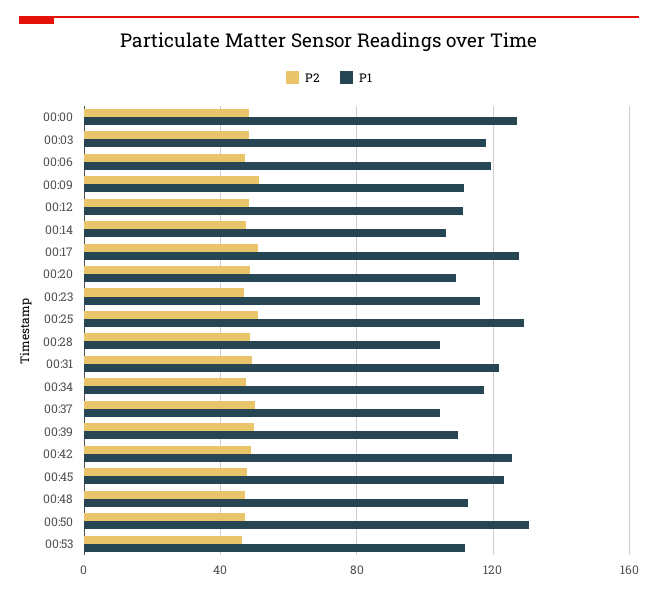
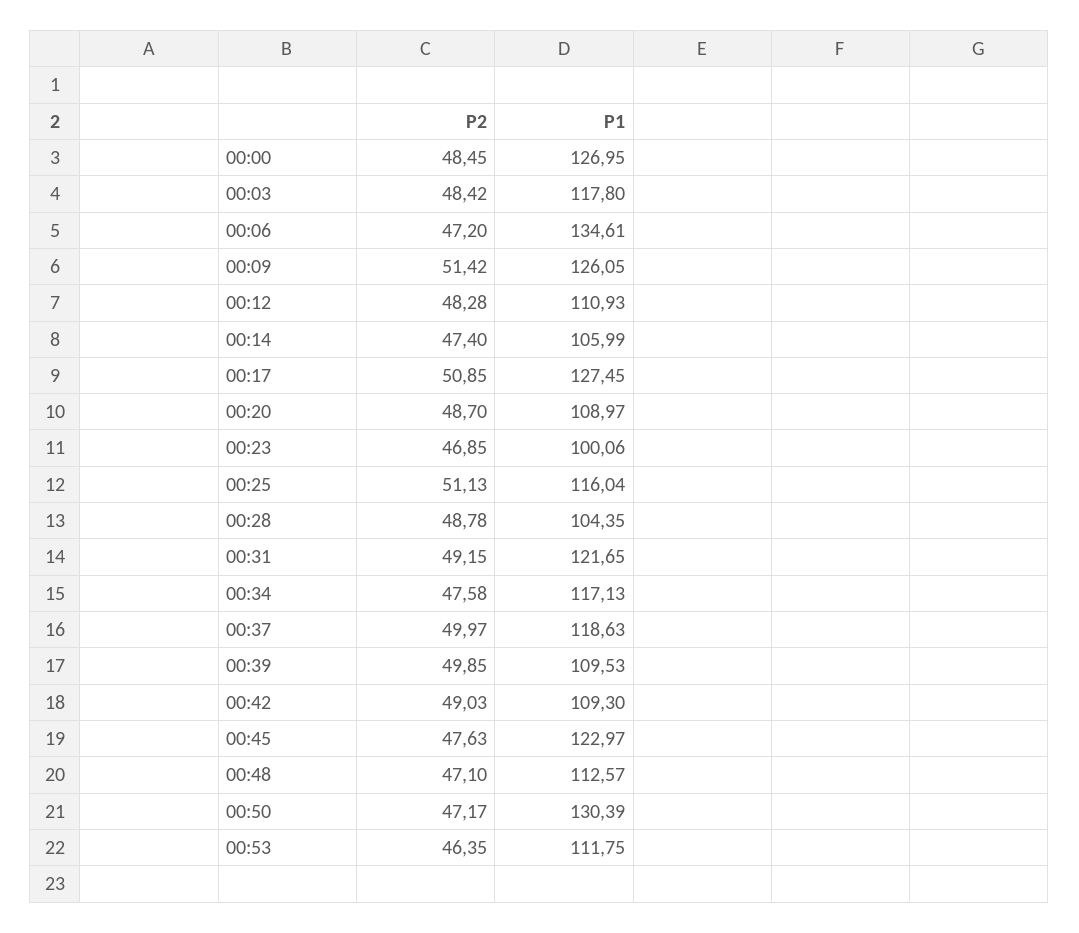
  {
    "P2": {
      "00:00": 48.45,
      "00:03": 48.42,
      "00:06": 47.2,
      "00:09": 51.42,
      "00:12": 48.28,
      "00:14": 47.4,
      "00:17": 50.85,
      "00:20": 48.7,
      "00:23": 46.85,
      "00:25": 51.13,
      "00:28": 48.78,
      "00:31": 49.15,
      "00:34": 47.58,
      "00:37": 49.97,
      "00:39": 49.85,
      "00:42": 49.03,
      "00:45": 47.63,
      "00:48": 47.1,
      "00:50": 47.17,
      "00:53": 46.35
    },
    "P1": {
      "00:00": 126.95,
      "00:03": 117.8,
-     "00:06": 120,
+     "00:06": 134.61,
-     "00:09": 110,
+     "00:09": 126.05,
      "00:12": 110.93,
      "00:14": 105.99,
      "00:17": 127.45,
      "00:20": 108.97,
-     "00:23": 115,
+     "00:23": 100.06,
-     "00:25": 130,
+     "00:25": 116.04,
      "00:28": 104.35,
      "00:31": 121.65,
      "00:34": 117.13,
-     "00:37": 105,
+     "00:37": 118.63,
      "00:39": 109.53,
-     "00:42": 125,
+     "00:42": 109.3,
      "00:45": 122.97,
      "00:48": 112.57,
      "00:50": 130.39,
      "00:53": 111.75
    }
  }

